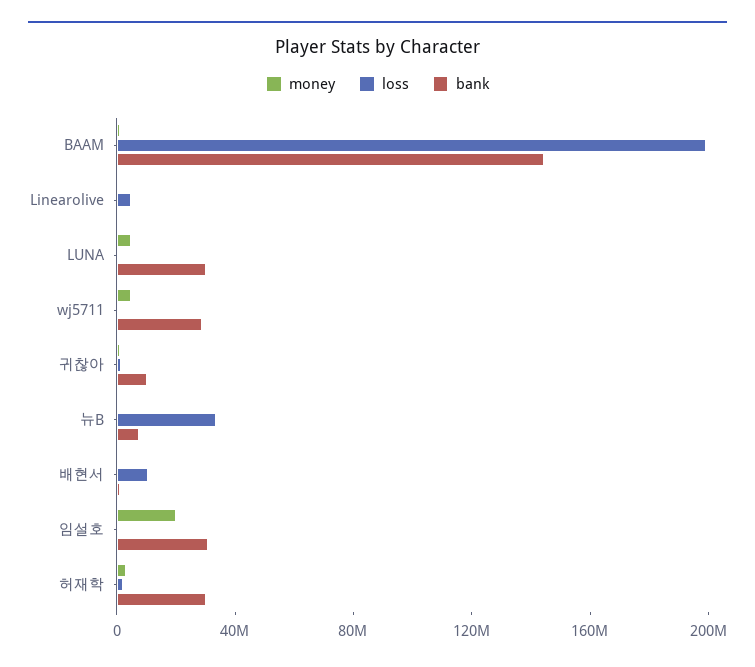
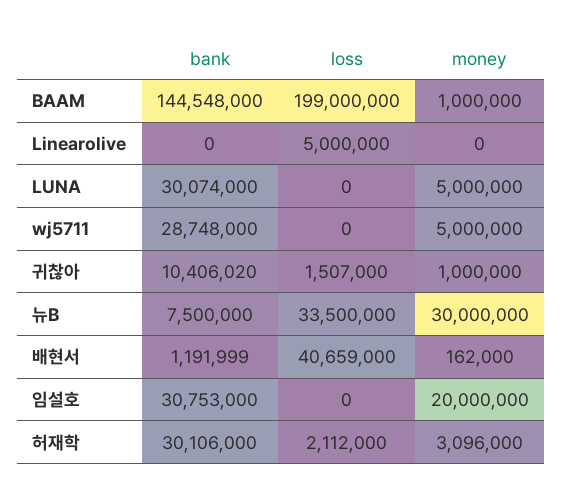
  {
    "money": {
      "BAAM": 1000000,
      "Linearolive": 0,
      "LUNA": 5000000,
      "wj5711": 5000000,
      "귀찮아": 1000000,
-     "뉴B": 0,
+     "뉴B": 30000000,
      "배현서": 162000,
      "임설호": 20000000,
      "허재학": 3096000
    },
    "loss": {
      "BAAM": 199000000,
      "Linearolive": 5000000,
      "LUNA": 0,
      "wj5711": 0,
      "귀찮아": 1507000,
      "뉴B": 33500000,
-     "배현서": 10000000,
+     "배현서": 40659000,
      "임설호": 0,
      "허재학": 2112000
    },
    "bank": {
      "BAAM": 144548000,
      "Linearolive": 0,
      "LUNA": 30074000,
      "wj5711": 28748000,
      "귀찮아": 10406020,
      "뉴B": 7500000,
      "배현서": 1191999,
      "임설호": 30753000,
      "허재학": 30106000
    }
  }

